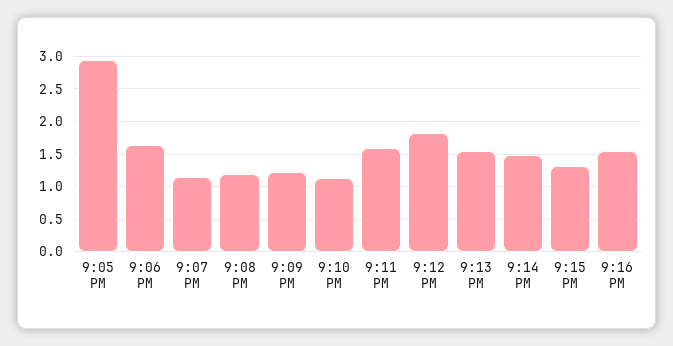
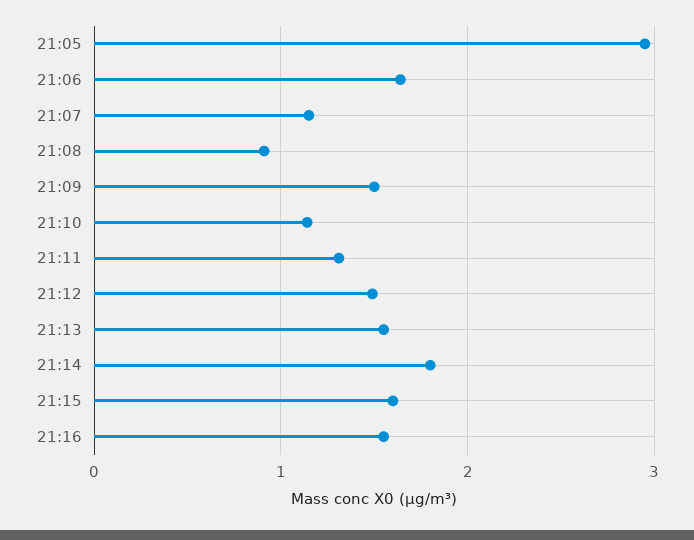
  {
    "9:05 PM": 3,
    "9:06 PM": 1.6,
    "9:07 PM": 1.2,
-   "9:08 PM": 1.2,
+   "9:08 PM": 0.9,
-   "9:09 PM": 1.2,
+   "9:09 PM": 1.5,
    "9:10 PM": 1.1,
-   "9:11 PM": 1.6,
+   "9:11 PM": 1.3,
-   "9:12 PM": 1.8,
+   "9:12 PM": 1.5,
    "9:13 PM": 1.6,
-   "9:14 PM": 1.5,
+   "9:14 PM": 1.8,
-   "9:15 PM": 1.3,
+   "9:15 PM": 1.6,
    "9:16 PM": 1.6
  }

